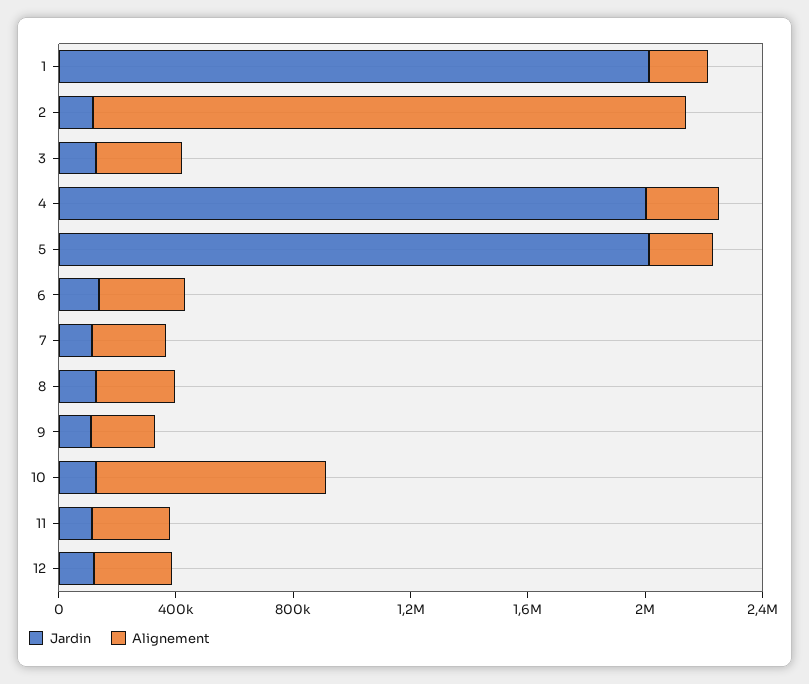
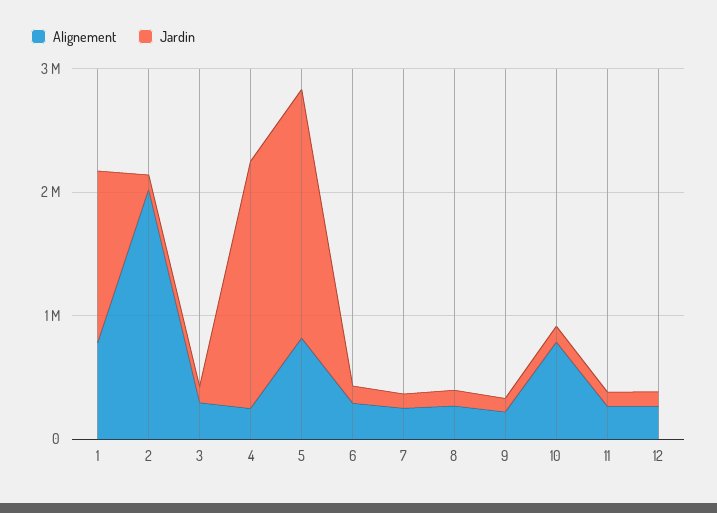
  {
    "Jardin": {
-     "1": 2000000,
+     "1": 1400000,
      "2": 100000,
      "3": 100000,
      "4": 2000000,
      "5": 2000000,
      "6": 100000,
      "7": 100000,
      "8": 100000,
      "9": 100000,
      "10": 100000,
      "11": 100000,
      "12": 100000
    },
    "Alignement": {
-     "1": 200000,
+     "1": 800000,
      "2": 2000000,
      "3": 300000,
      "4": 200000,
-     "5": 200000,
+     "5": 800000,
      "6": 300000,
      "7": 300000,
      "8": 300000,
      "9": 200000,
      "10": 800000,
      "11": 300000,
      "12": 300000
    }
  }

